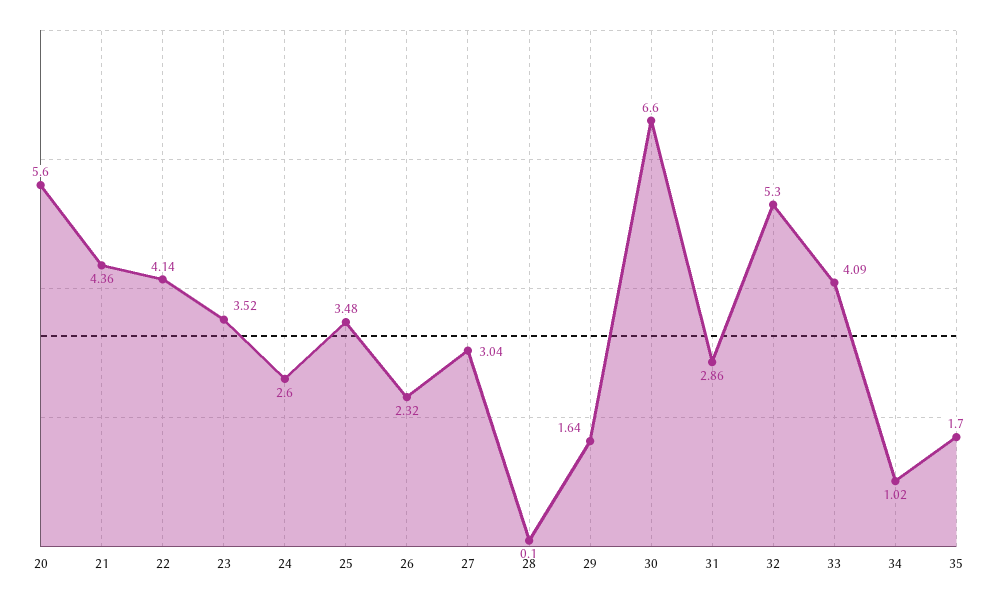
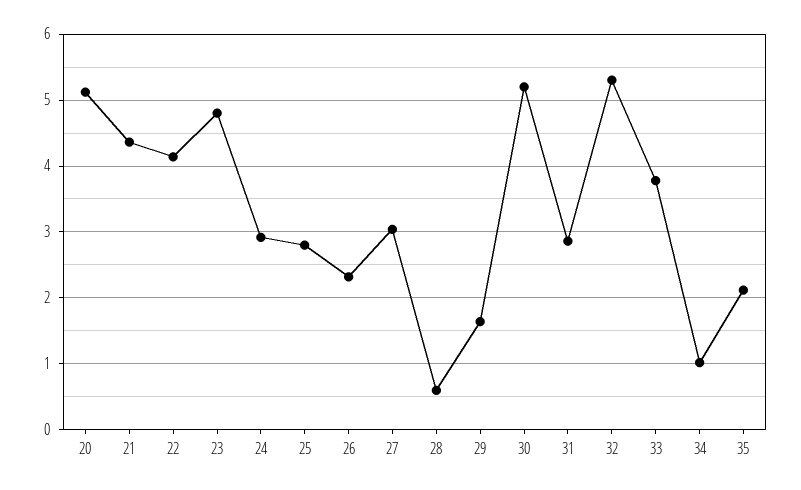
  {
-   "20": 5.6,
+   "20": 5.1,
    "21": 4.36,
    "22": 4.14,
-   "23": 3.52,
+   "23": 4.8,
-   "24": 2.6,
+   "24": 2.9,
-   "25": 3.48,
+   "25": 2.8,
    "26": 2.32,
    "27": 3.04,
-   "28": 0.1,
+   "28": 0.6,
    "29": 1.64,
-   "30": 6.6,
+   "30": 5.2,
    "31": 2.86,
    "32": 5.3,
-   "33": 4.09,
+   "33": 3.8,
    "34": 1.02,
-   "35": 1.7
+   "35": 2.1
  }

